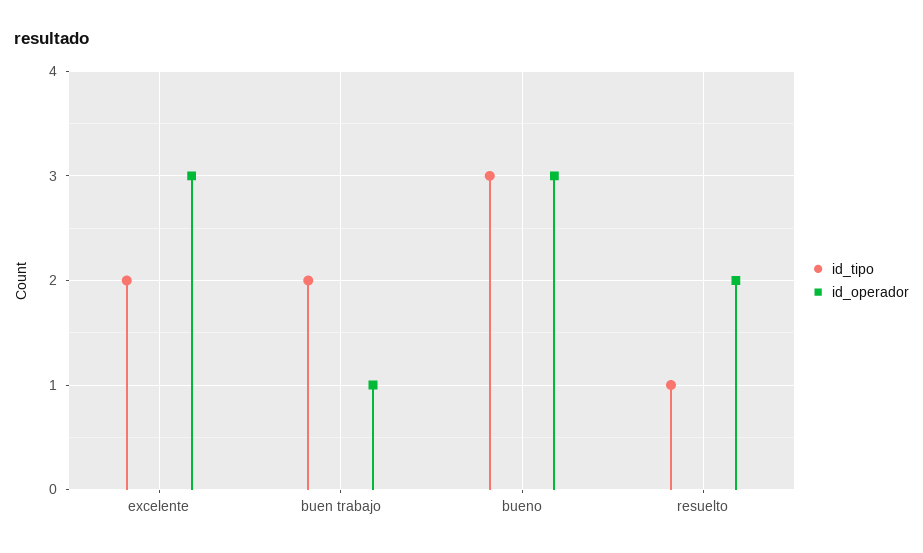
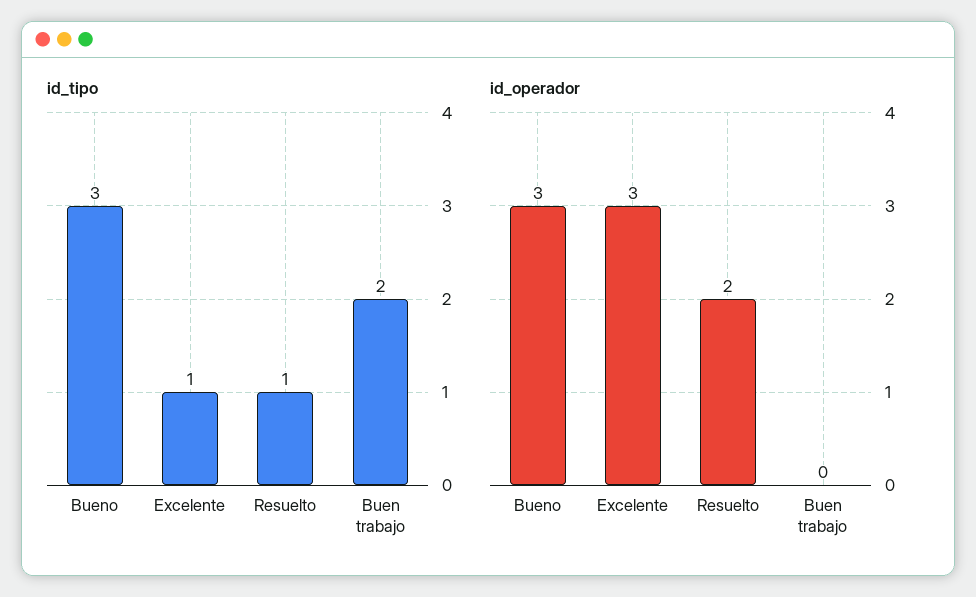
  {
    "id_tipo": {
-     "excelente": 2,
+     "excelente": 1,
      "buen trabajo": 2,
      "bueno": 3,
      "resuelto": 1
    },
    "id_operador": {
      "excelente": 3,
-     "buen trabajo": 1,
+     "buen trabajo": 0,
      "bueno": 3,
      "resuelto": 2
    }
  }

